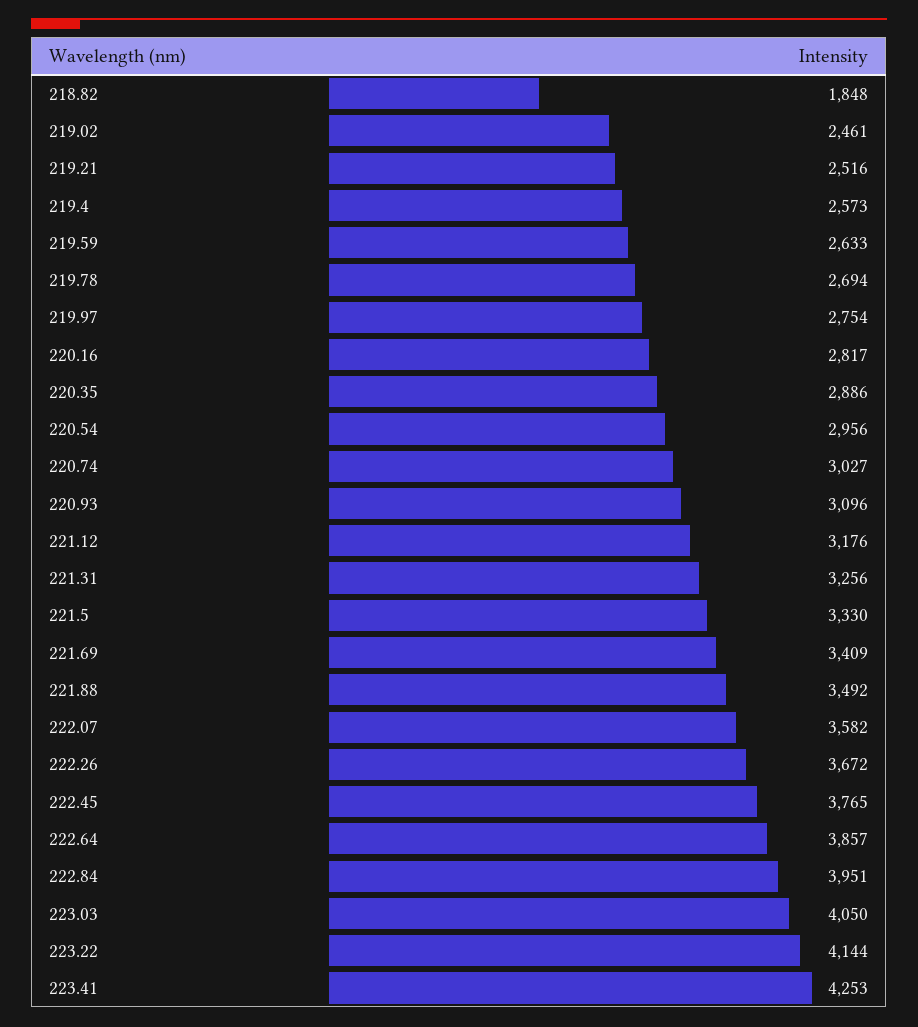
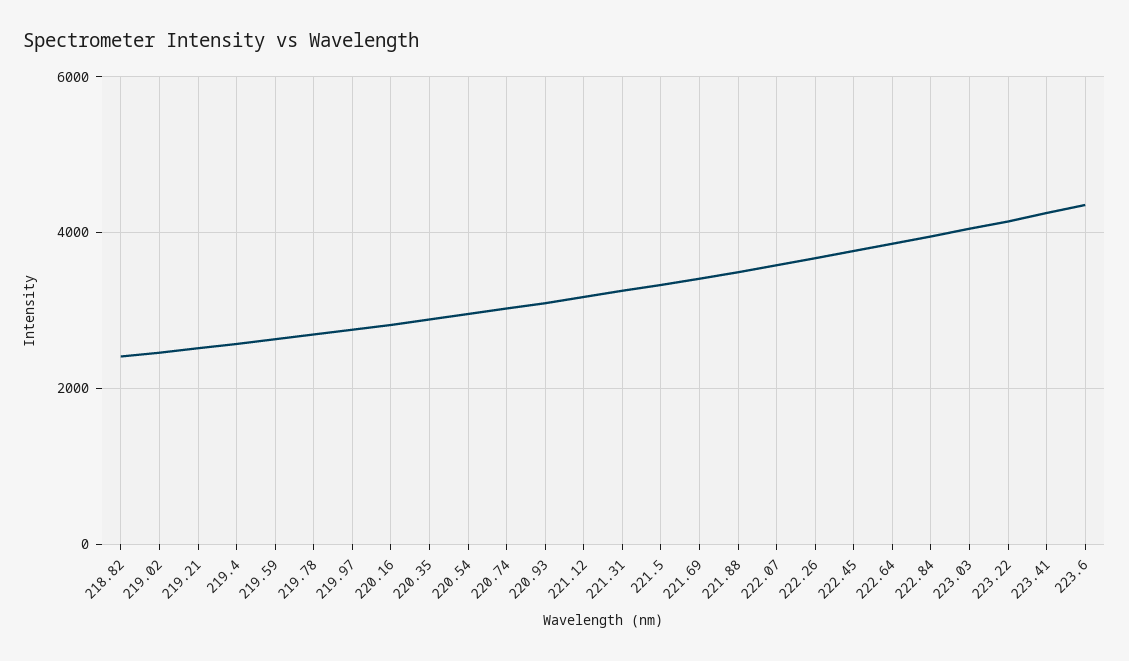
  {
-   "218.82": 1848,
+   "218.82": 2400,
    "219.02": 2461,
    "219.21": 2516,
    "219.4": 2573,
    "219.59": 2633,
    "219.78": 2694,
    "219.97": 2754,
    "220.16": 2817,
    "220.35": 2886,
    "220.54": 2956,
    "220.74": 3027,
    "220.93": 3096,
    "221.12": 3176,
    "221.31": 3256,
    "221.5": 3330,
    "221.69": 3409,
    "221.88": 3492,
    "222.07": 3582,
    "222.26": 3672,
    "222.45": 3765,
    "222.64": 3857,
    "222.84": 3951,
    "223.03": 4050,
    "223.22": 4144,
-   "223.41": 4253
+   "223.41": 4253,
+   "223.6": 4400
  }

